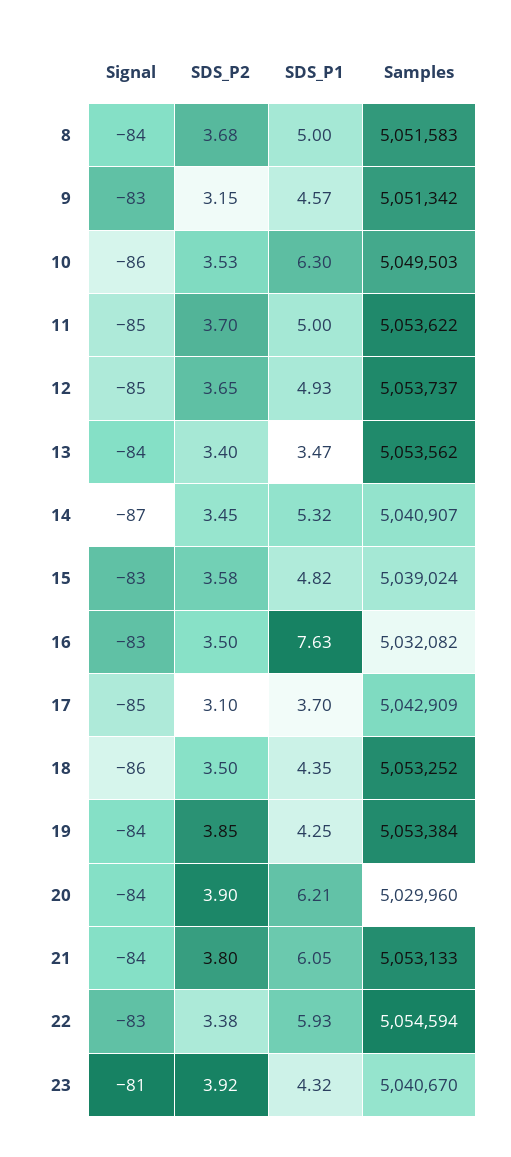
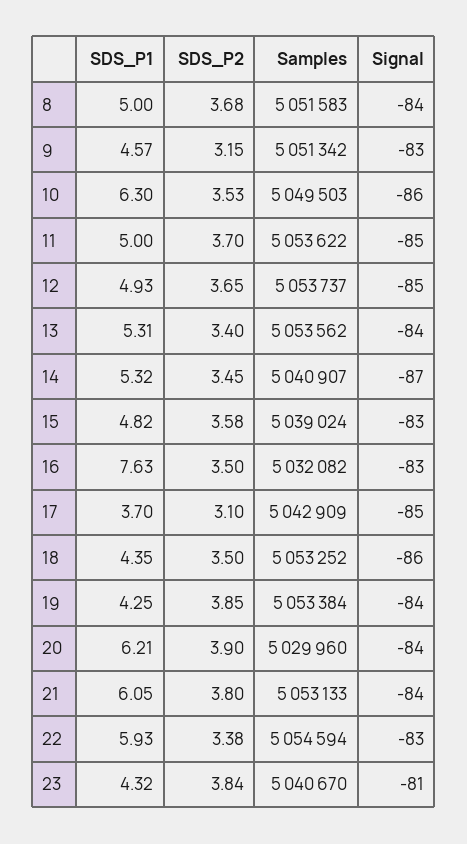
  {
    "Signal": {
      "8": -84,
      "9": -83,
      "10": -86,
      "11": -85,
      "12": -85,
      "13": -84,
      "14": -87,
      "15": -83,
      "16": -83,
      "17": -85,
      "18": -86,
      "19": -84,
      "20": -84,
      "21": -84,
      "22": -83,
      "23": -81
    },
    "SDS_P2": {
      "8": 3.68,
      "9": 3.15,
      "10": 3.53,
      "11": 3.7,
      "12": 3.65,
      "13": 3.4,
      "14": 3.45,
      "15": 3.58,
      "16": 3.5,
      "17": 3.1,
      "18": 3.5,
      "19": 3.85,
      "20": 3.9,
      "21": 3.8,
      "22": 3.38,
-     "23": 3.92
+     "23": 3.84
    },
    "SDS_P1": {
      "8": 5,
      "9": 4.57,
      "10": 6.3,
      "11": 5,
      "12": 4.93,
-     "13": 3.47,
+     "13": 5.31,
      "14": 5.32,
      "15": 4.82,
      "16": 7.63,
      "17": 3.7,
      "18": 4.35,
      "19": 4.25,
      "20": 6.21,
      "21": 6.05,
      "22": 5.93,
      "23": 4.32
    },
    "Samples": {
      "8": 5051583,
      "9": 5051342,
      "10": 5049503,
      "11": 5053622,
      "12": 5053737,
      "13": 5053562,
      "14": 5040907,
      "15": 5039024,
      "16": 5032082,
      "17": 5042909,
      "18": 5053252,
      "19": 5053384,
      "20": 5029960,
      "21": 5053133,
      "22": 5054594,
      "23": 5040670
    }
  }

